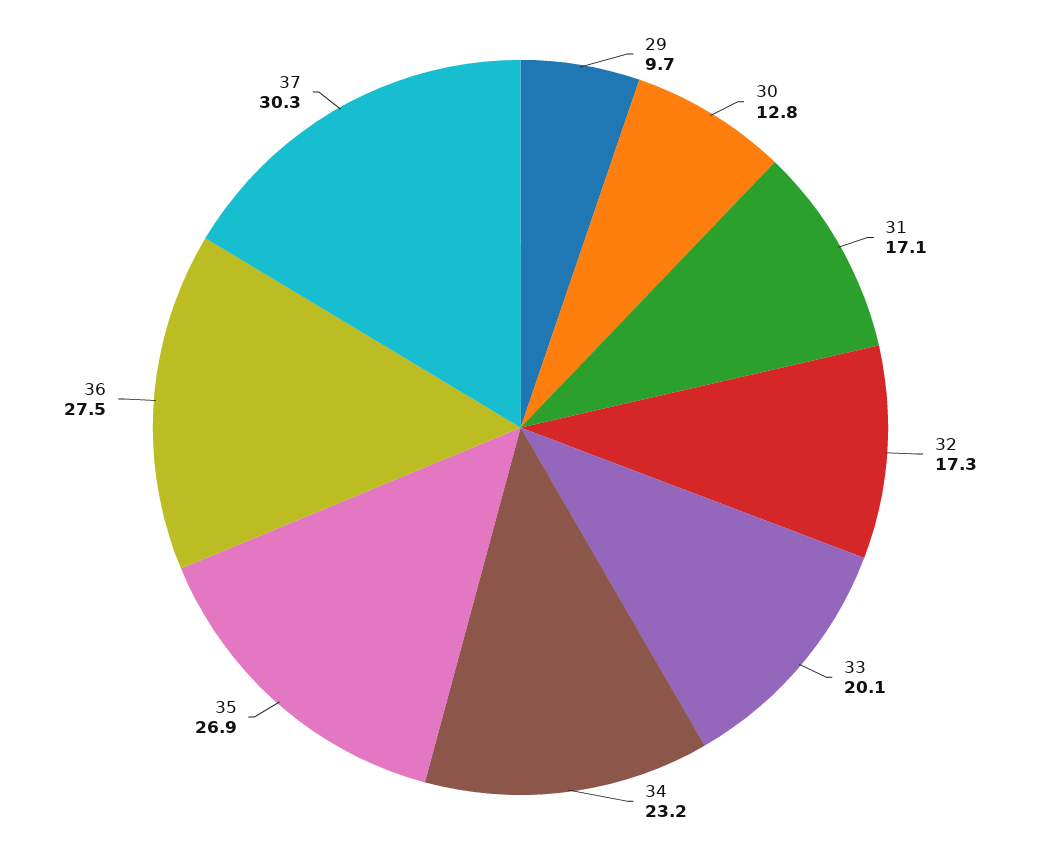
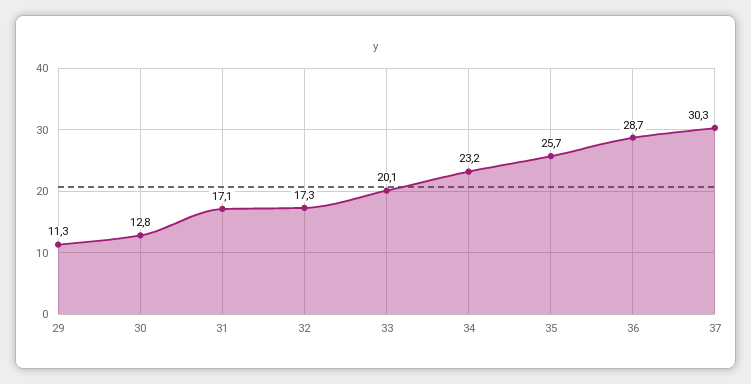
  {
-   "29": 9.7,
+   "29": 11.3,
    "30": 12.8,
    "31": 17.1,
    "32": 17.3,
    "33": 20.1,
    "34": 23.2,
-   "35": 26.9,
+   "35": 25.7,
-   "36": 27.5,
+   "36": 28.7,
    "37": 30.3
  }

